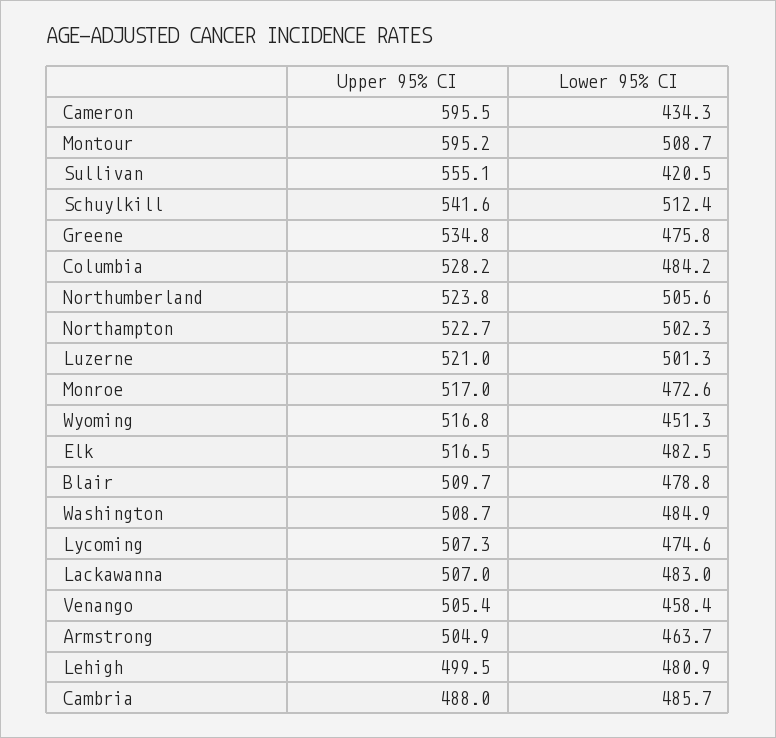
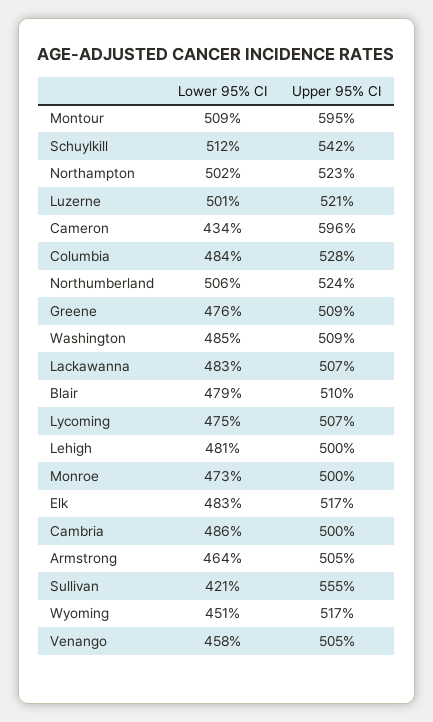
  {
    "Upper 95% CI": {
      "Cameron": 595.5,
      "Montour": 595.2,
      "Sullivan": 555.1,
      "Schuylkill": 541.6,
-     "Greene": 534.8,
+     "Greene": 509,
      "Columbia": 528.2,
      "Northumberland": 523.8,
      "Northampton": 522.7,
      "Luzerne": 521,
-     "Monroe": 517,
+     "Monroe": 500,
      "Wyoming": 516.8,
      "Elk": 516.5,
      "Blair": 509.7,
      "Washington": 508.7,
      "Lycoming": 507.3,
      "Lackawanna": 507,
      "Venango": 505.4,
      "Armstrong": 504.9,
      "Lehigh": 499.5,
-     "Cambria": 488
+     "Cambria": 500
    },
    "Lower 95% CI": {
      "Cameron": 434.3,
      "Montour": 508.7,
      "Sullivan": 420.5,
      "Schuylkill": 512.4,
      "Greene": 475.8,
      "Columbia": 484.2,
      "Northumberland": 505.6,
      "Northampton": 502.3,
      "Luzerne": 501.3,
      "Monroe": 472.6,
      "Wyoming": 451.3,
      "Elk": 482.5,
      "Blair": 478.8,
      "Washington": 484.9,
      "Lycoming": 474.6,
      "Lackawanna": 483,
      "Venango": 458.4,
      "Armstrong": 463.7,
      "Lehigh": 480.9,
      "Cambria": 485.7
    }
  }

